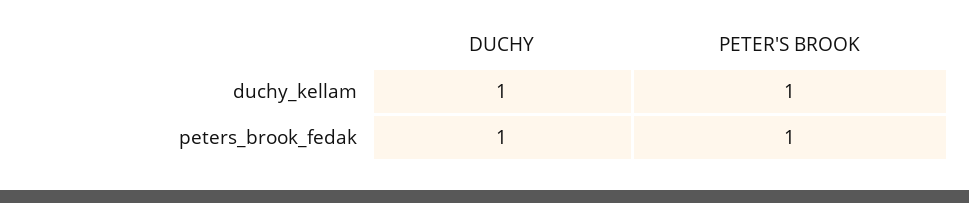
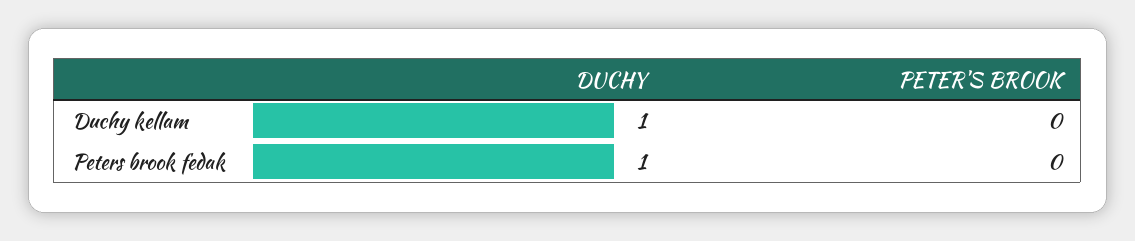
  {
    "DUCHY": {
      "duchy_kellam": 1,
      "peters_brook_fedak": 1
    },
    "PETER'S BROOK": {
-     "duchy_kellam": 1,
+     "duchy_kellam": 0,
-     "peters_brook_fedak": 1
+     "peters_brook_fedak": 0
    }
  }

